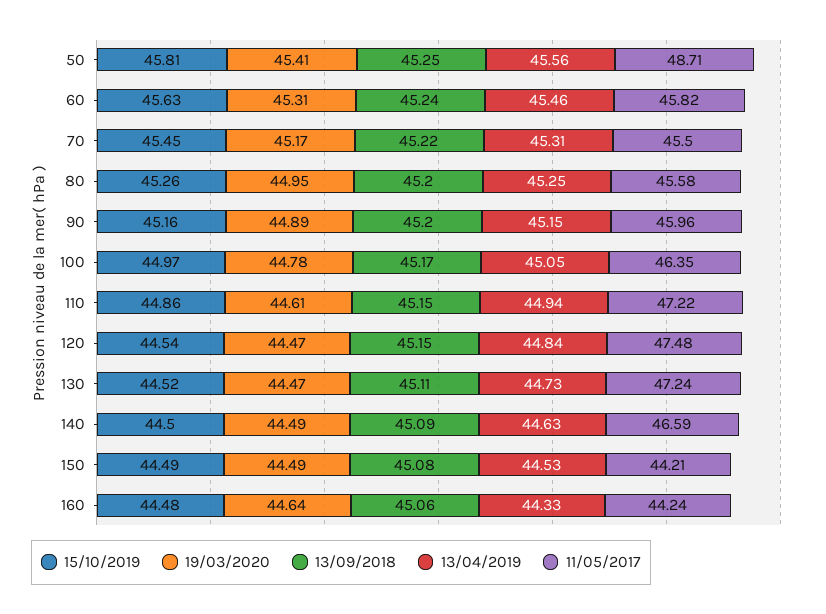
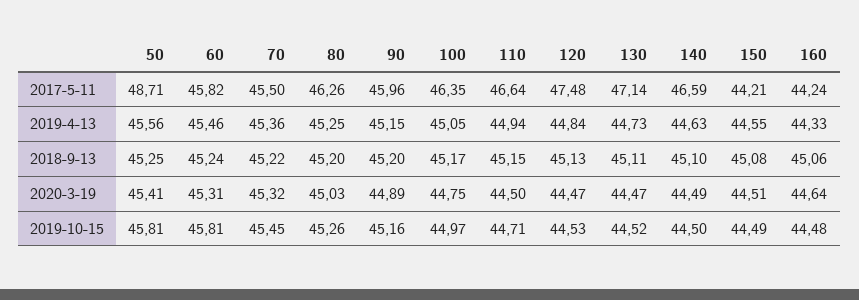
  {
    "15/10/2019": {
      "50": 45.81,
-     "60": 45.63,
+     "60": 45.81,
      "70": 45.45,
      "80": 45.26,
      "90": 45.16,
      "100": 44.97,
-     "110": 44.86,
+     "110": 44.71,
-     "120": 44.54,
+     "120": 44.53,
      "130": 44.52,
      "140": 44.5,
      "150": 44.49,
      "160": 44.48
    },
    "19/03/2020": {
      "50": 45.41,
      "60": 45.31,
-     "70": 45.17,
+     "70": 45.32,
-     "80": 44.95,
+     "80": 45.03,
      "90": 44.89,
-     "100": 44.78,
+     "100": 44.75,
-     "110": 44.61,
+     "110": 44.5,
      "120": 44.47,
      "130": 44.47,
      "140": 44.49,
-     "150": 44.49,
+     "150": 44.51,
      "160": 44.64
    },
    "13/09/2018": {
      "50": 45.25,
      "60": 45.24,
      "70": 45.22,
      "80": 45.2,
      "90": 45.2,
      "100": 45.17,
      "110": 45.15,
-     "120": 45.15,
+     "120": 45.13,
      "130": 45.11,
-     "140": 45.09,
+     "140": 45.1,
      "150": 45.08,
      "160": 45.06
    },
    "13/04/2019": {
      "50": 45.56,
      "60": 45.46,
-     "70": 45.31,
+     "70": 45.36,
      "80": 45.25,
      "90": 45.15,
      "100": 45.05,
      "110": 44.94,
      "120": 44.84,
      "130": 44.73,
      "140": 44.63,
-     "150": 44.53,
+     "150": 44.55,
      "160": 44.33
    },
    "11/05/2017": {
      "50": 48.71,
      "60": 45.82,
      "70": 45.5,
-     "80": 45.58,
+     "80": 46.26,
      "90": 45.96,
      "100": 46.35,
-     "110": 47.22,
+     "110": 46.64,
      "120": 47.48,
-     "130": 47.24,
+     "130": 47.14,
      "140": 46.59,
      "150": 44.21,
      "160": 44.24
    }
  }

